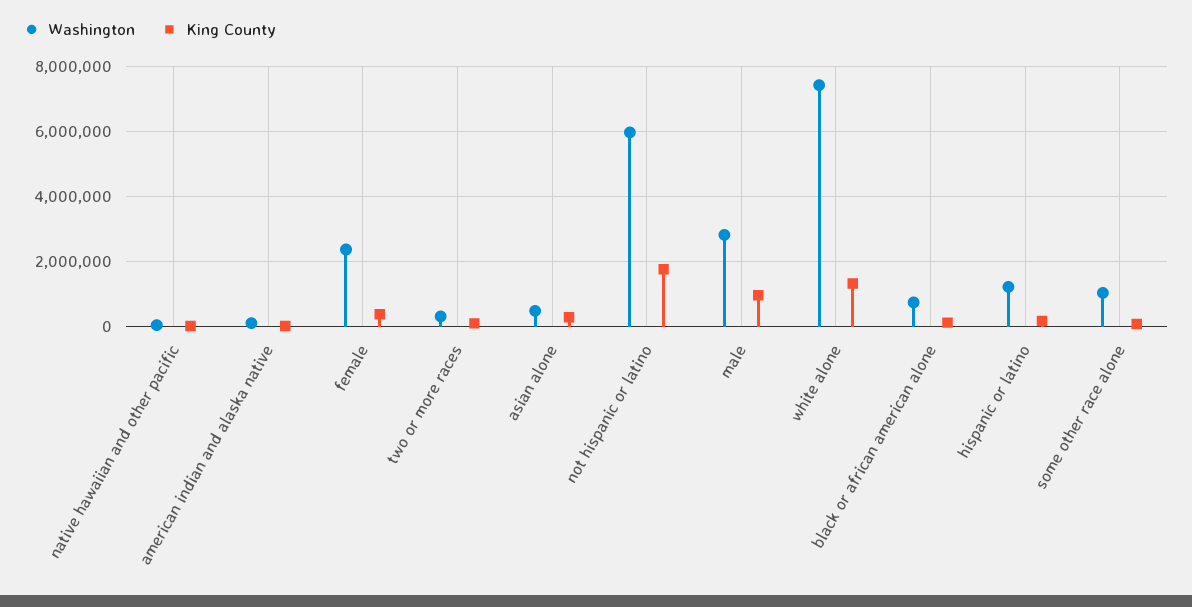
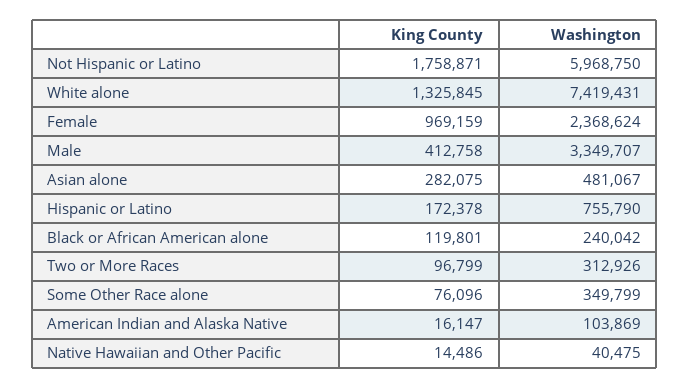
  {
    "Washington": {
      "native hawaiian and other pacific": 40475,
      "american indian and alaska native": 103869,
      "female": 2368624,
      "two or more races": 312926,
      "asian alone": 481067,
      "not hispanic or latino": 5968750,
-     "male": 2800000,
+     "male": 3349707,
      "white alone": 7419431,
-     "black or african american alone": 800000,
+     "black or african american alone": 240042,
-     "hispanic or latino": 1200000,
+     "hispanic or latino": 755790,
-     "some other race alone": 1000000
+     "some other race alone": 349799
    },
    "King County": {
      "native hawaiian and other pacific": 14486,
      "american indian and alaska native": 16147,
-     "female": 400000,
+     "female": 969159,
      "two or more races": 96799,
      "asian alone": 282075,
      "not hispanic or latino": 1758871,
-     "male": 1000000,
+     "male": 412758,
      "white alone": 1325845,
      "black or african american alone": 119801,
      "hispanic or latino": 172378,
      "some other race alone": 76096
    }
  }

